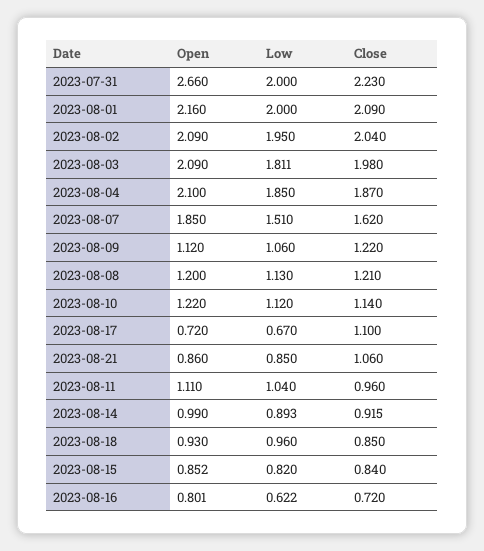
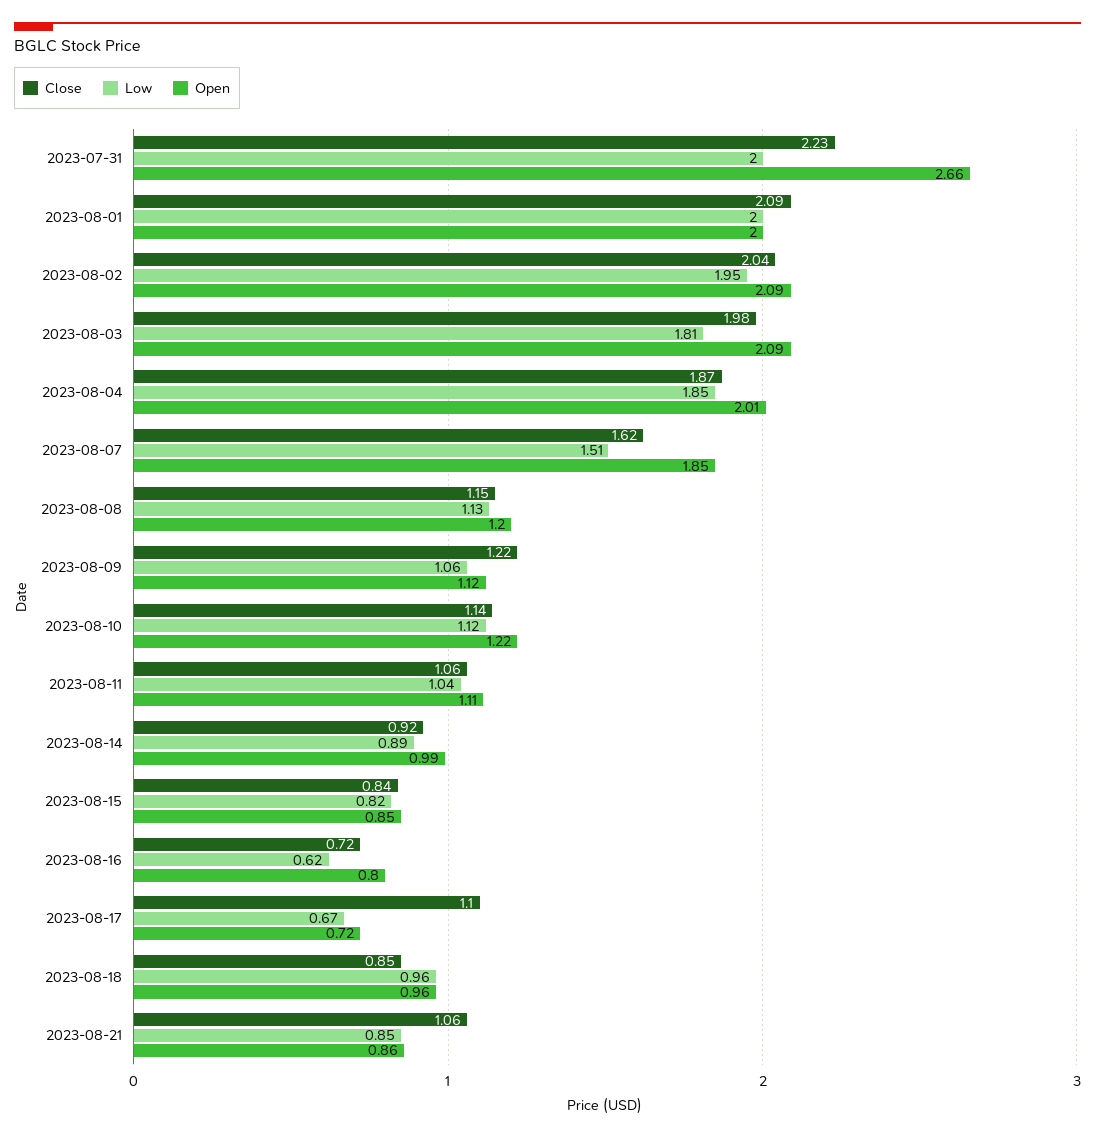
  {
    "Open": {
      "2023-07-31": 2.66,
-     "2023-08-01": 2.16,
+     "2023-08-01": 2,
      "2023-08-02": 2.09,
      "2023-08-03": 2.09,
-     "2023-08-04": 2.1,
+     "2023-08-04": 2.01,
      "2023-08-07": 1.85,
      "2023-08-09": 1.12,
      "2023-08-08": 1.2,
      "2023-08-10": 1.22,
      "2023-08-17": 0.72,
      "2023-08-21": 0.86,
      "2023-08-11": 1.11,
      "2023-08-14": 0.99,
-     "2023-08-18": 0.93,
+     "2023-08-18": 0.96,
      "2023-08-15": 0.852,
      "2023-08-16": 0.801
    },
    "Low": {
      "2023-07-31": 2,
      "2023-08-01": 2,
      "2023-08-02": 1.95,
      "2023-08-03": 1.811,
      "2023-08-04": 1.85,
      "2023-08-07": 1.51,
      "2023-08-09": 1.06,
      "2023-08-08": 1.13,
      "2023-08-10": 1.12,
      "2023-08-17": 0.67,
      "2023-08-21": 0.85,
      "2023-08-11": 1.04,
      "2023-08-14": 0.893,
      "2023-08-18": 0.96,
      "2023-08-15": 0.82,
      "2023-08-16": 0.622
    },
    "Close": {
      "2023-07-31": 2.23,
      "2023-08-01": 2.09,
      "2023-08-02": 2.04,
      "2023-08-03": 1.98,
      "2023-08-04": 1.87,
      "2023-08-07": 1.62,
      "2023-08-09": 1.22,
-     "2023-08-08": 1.21,
+     "2023-08-08": 1.15,
      "2023-08-10": 1.14,
      "2023-08-17": 1.1,
      "2023-08-21": 1.06,
-     "2023-08-11": 0.96,
+     "2023-08-11": 1.06,
      "2023-08-14": 0.915,
      "2023-08-18": 0.85,
      "2023-08-15": 0.84,
      "2023-08-16": 0.72
    }
  }

